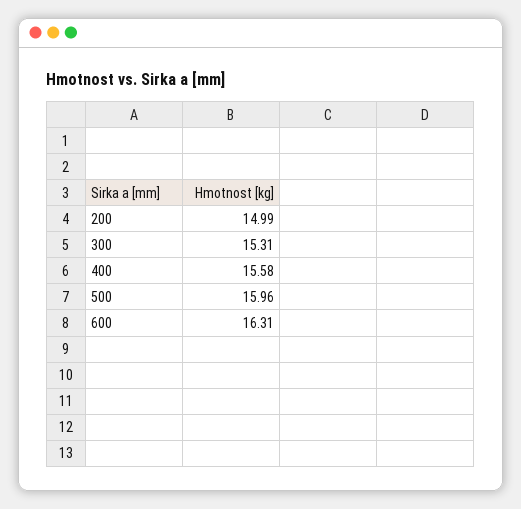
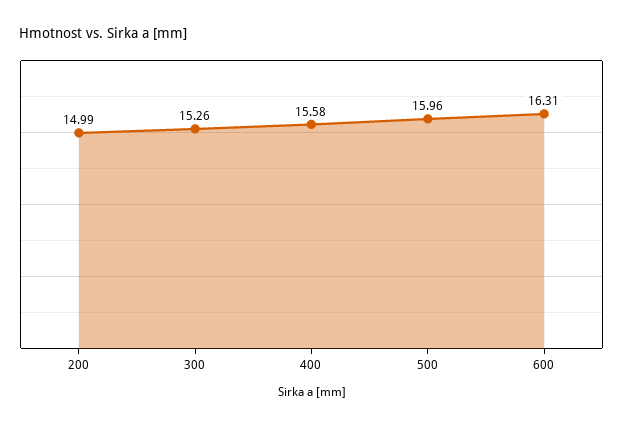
  {
    "200": 14.99,
-   "300": 15.31,
+   "300": 15.26,
    "400": 15.58,
    "500": 15.96,
    "600": 16.31
  }

